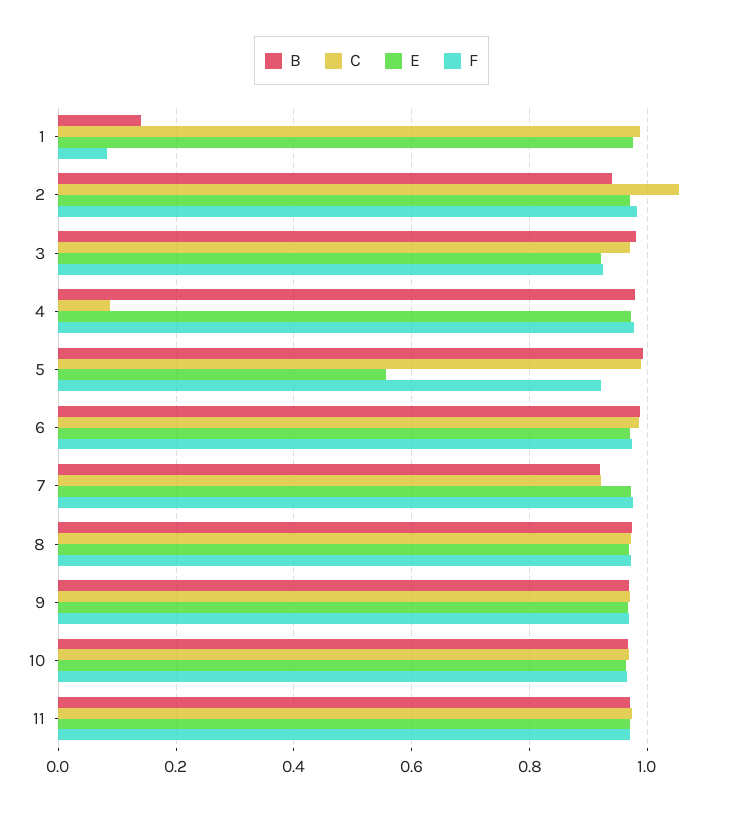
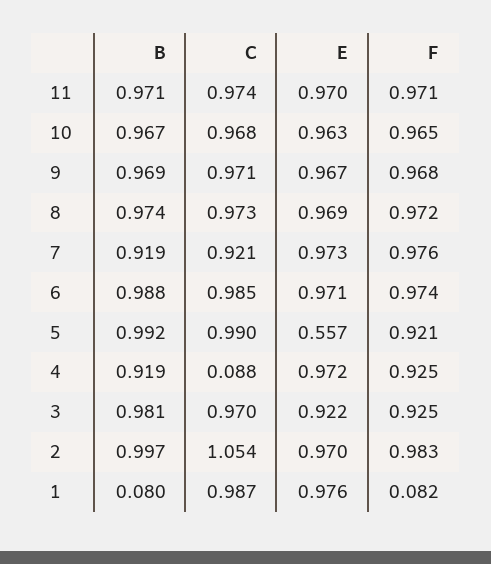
  {
    "B": {
-     "1": 0.14,
+     "1": 0.08,
-     "2": 0.94,
+     "2": 0.997,
      "3": 0.981,
-     "4": 0.98,
+     "4": 0.919,
      "5": 0.992,
      "6": 0.988,
      "7": 0.919,
      "8": 0.974,
      "9": 0.969,
      "10": 0.967,
      "11": 0.971
    },
    "C": {
      "1": 0.987,
      "2": 1.054,
      "3": 0.97,
      "4": 0.088,
      "5": 0.99,
      "6": 0.985,
      "7": 0.921,
      "8": 0.973,
      "9": 0.971,
      "10": 0.968,
      "11": 0.974
    },
    "E": {
      "1": 0.976,
      "2": 0.97,
      "3": 0.922,
      "4": 0.972,
      "5": 0.557,
      "6": 0.971,
      "7": 0.973,
      "8": 0.969,
      "9": 0.967,
      "10": 0.963,
      "11": 0.97
    },
    "F": {
      "1": 0.082,
      "2": 0.983,
      "3": 0.925,
-     "4": 0.98,
+     "4": 0.925,
      "5": 0.921,
      "6": 0.974,
      "7": 0.976,
      "8": 0.972,
      "9": 0.968,
      "10": 0.965,
      "11": 0.971
    }
  }

